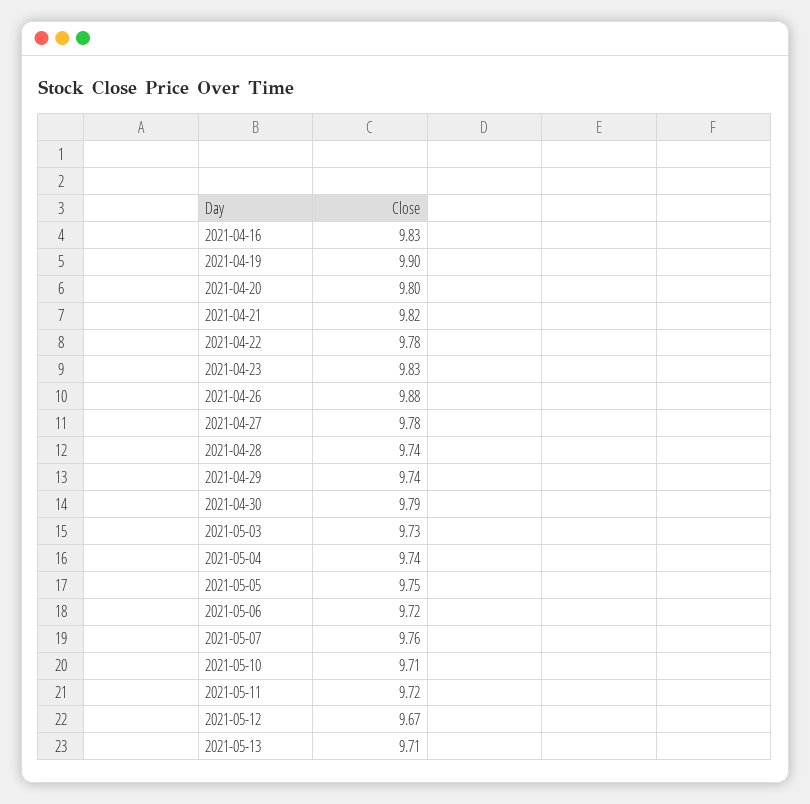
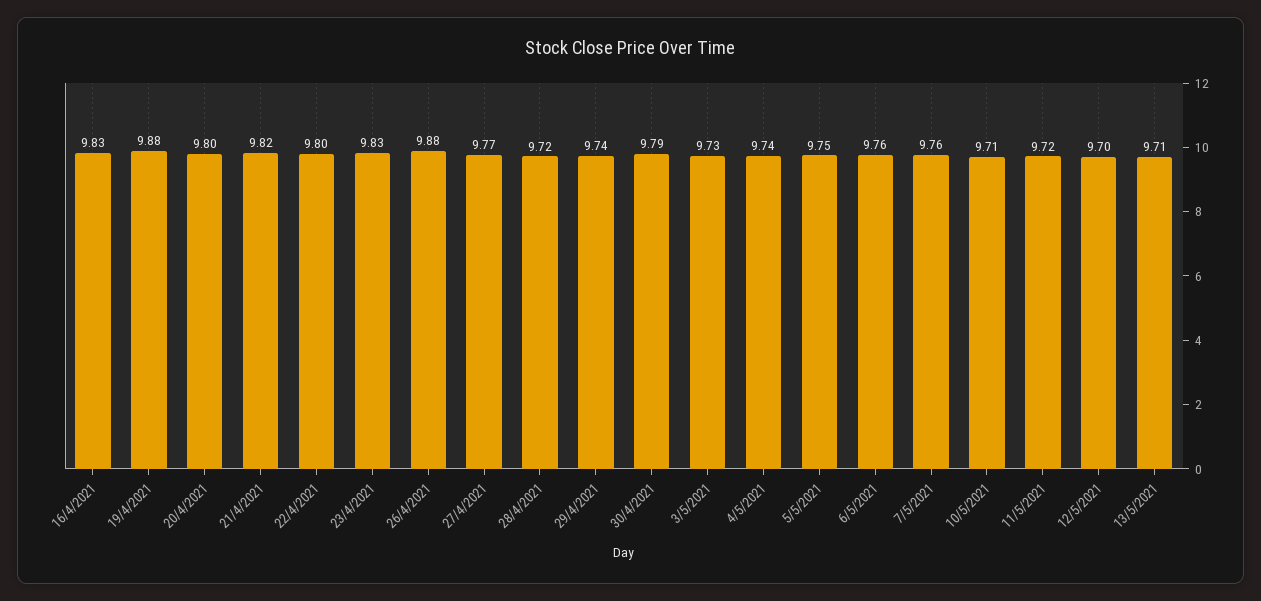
  {
    "2021-04-16": 9.83,
-   "2021-04-19": 9.9,
+   "2021-04-19": 9.88,
    "2021-04-20": 9.8,
    "2021-04-21": 9.82,
-   "2021-04-22": 9.78,
+   "2021-04-22": 9.8,
    "2021-04-23": 9.83,
    "2021-04-26": 9.88,
-   "2021-04-27": 9.78,
+   "2021-04-27": 9.77,
-   "2021-04-28": 9.74,
+   "2021-04-28": 9.72,
    "2021-04-29": 9.74,
    "2021-04-30": 9.79,
    "2021-05-03": 9.73,
    "2021-05-04": 9.74,
    "2021-05-05": 9.75,
-   "2021-05-06": 9.72,
+   "2021-05-06": 9.76,
    "2021-05-07": 9.76,
    "2021-05-10": 9.71,
    "2021-05-11": 9.72,
-   "2021-05-12": 9.67,
+   "2021-05-12": 9.7,
    "2021-05-13": 9.71
  }

